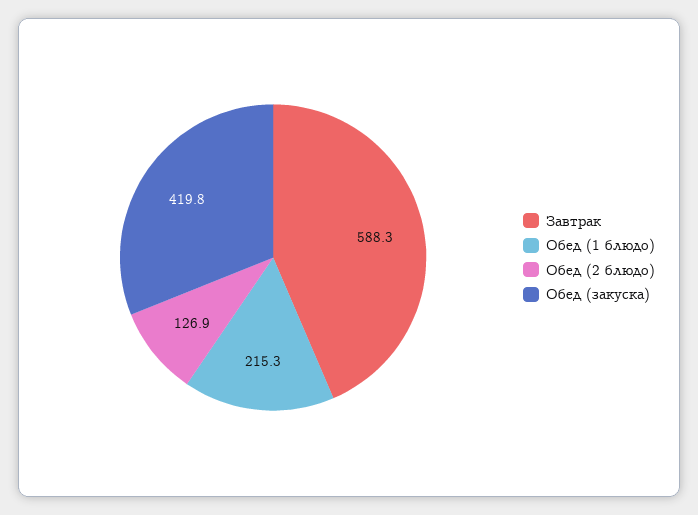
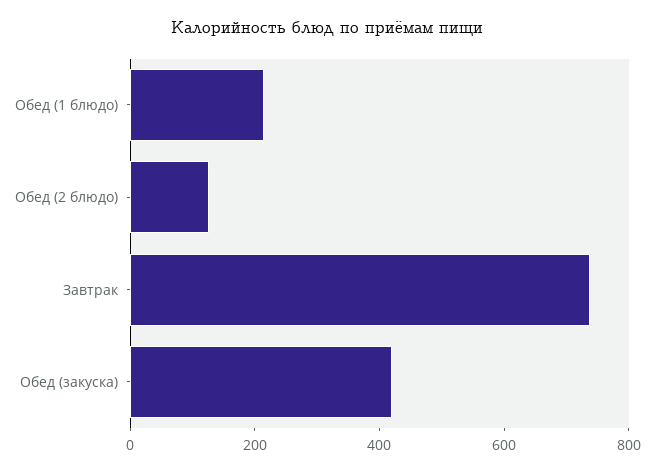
  {
-   "Завтрак": 588.3,
+   "Завтрак": 750,
    "Обед (1 блюдо)": 215.3,
    "Обед (2 блюдо)": 126.9,
    "Обед (закуска)": 419.8
  }

